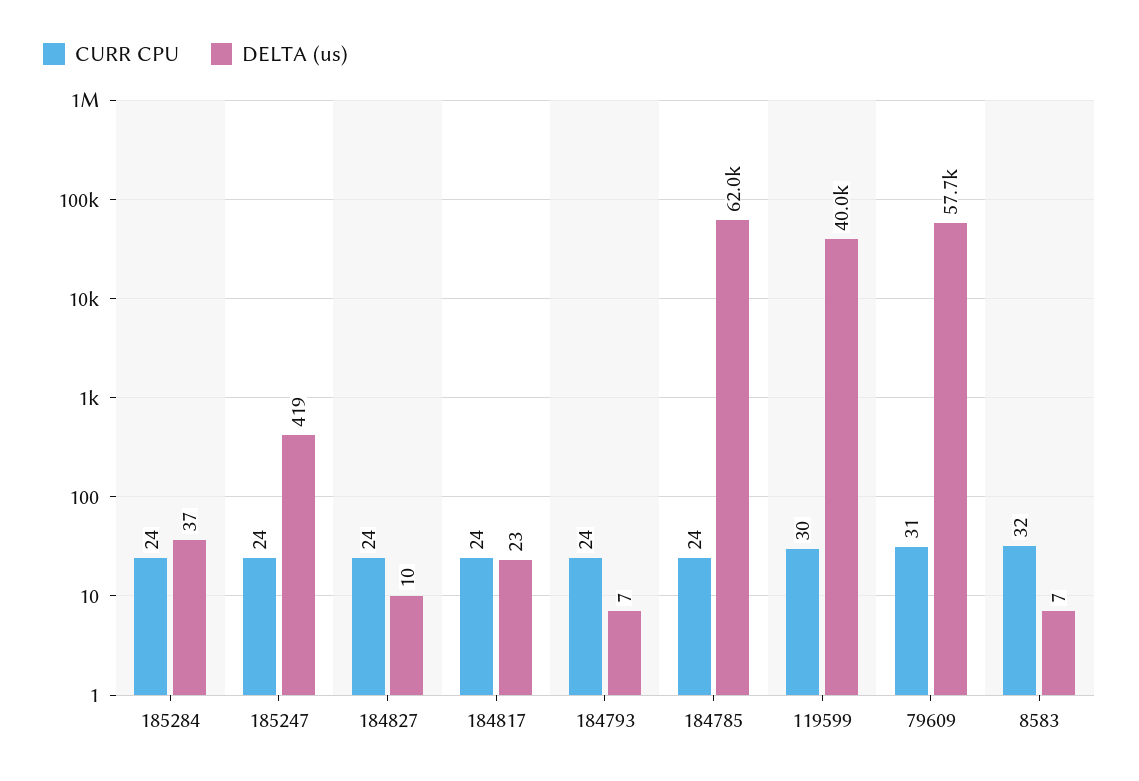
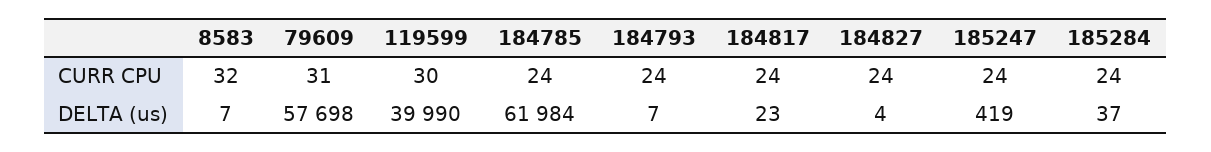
  {
    "CURR CPU": {
      "185284": 24,
      "185247": 24,
      "184827": 24,
      "184817": 24,
      "184793": 24,
      "184785": 24,
      "119599": 30,
      "79609": 31,
      "8583": 32
    },
    "DELTA (us)": {
      "185284": 37,
      "185247": 419,
-     "184827": 10,
+     "184827": 4,
      "184817": 23,
      "184793": 7,
      "184785": 61984,
      "119599": 39990,
      "79609": 57698,
      "8583": 7
    }
  }

